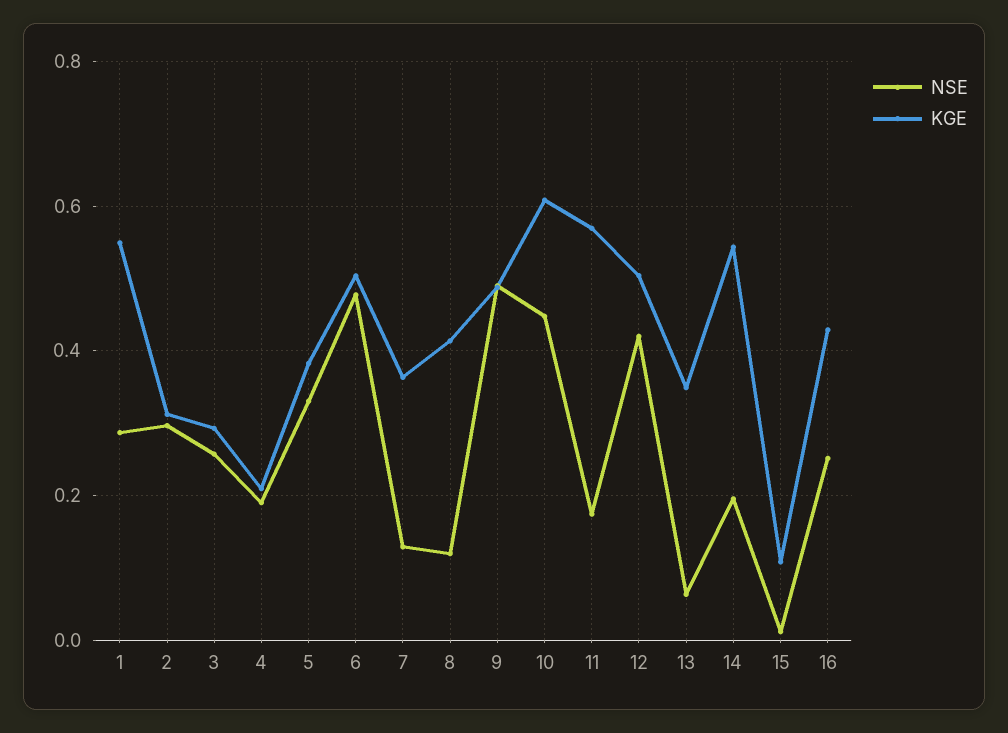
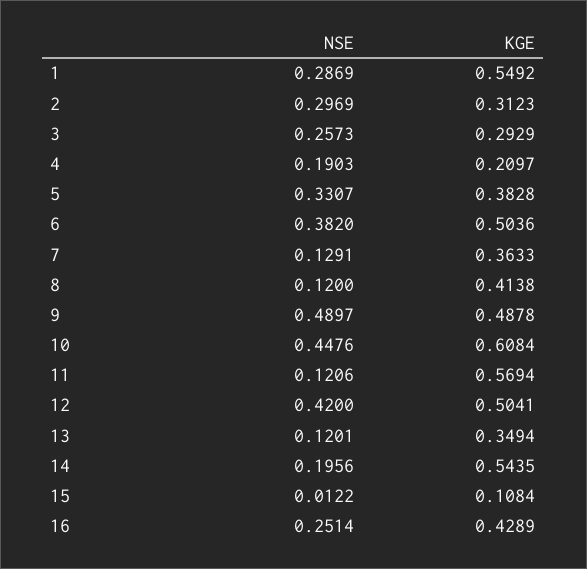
  {
    "NSE": {
      "1": 0.2869,
      "2": 0.2969,
      "3": 0.2573,
      "4": 0.1903,
      "5": 0.3307,
-     "6": 0.48,
+     "6": 0.382,
      "7": 0.1291,
      "8": 0.12,
      "9": 0.4897,
      "10": 0.4476,
-     "11": 0.18,
+     "11": 0.1206,
      "12": 0.42,
-     "13": 0.06,
+     "13": 0.1201,
      "14": 0.1956,
      "15": 0.0122,
      "16": 0.2514
    },
    "KGE": {
      "1": 0.5492,
      "2": 0.3123,
      "3": 0.2929,
      "4": 0.2097,
      "5": 0.3828,
      "6": 0.5036,
      "7": 0.3633,
      "8": 0.4138,
      "9": 0.4878,
      "10": 0.6084,
      "11": 0.5694,
      "12": 0.5041,
      "13": 0.3494,
      "14": 0.5435,
      "15": 0.1084,
      "16": 0.4289
    }
  }

